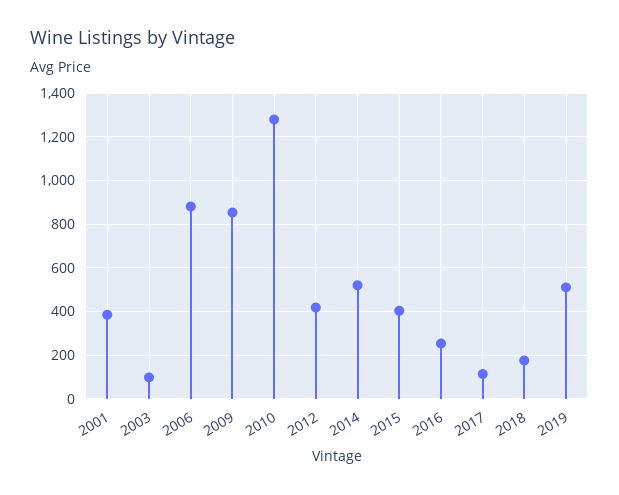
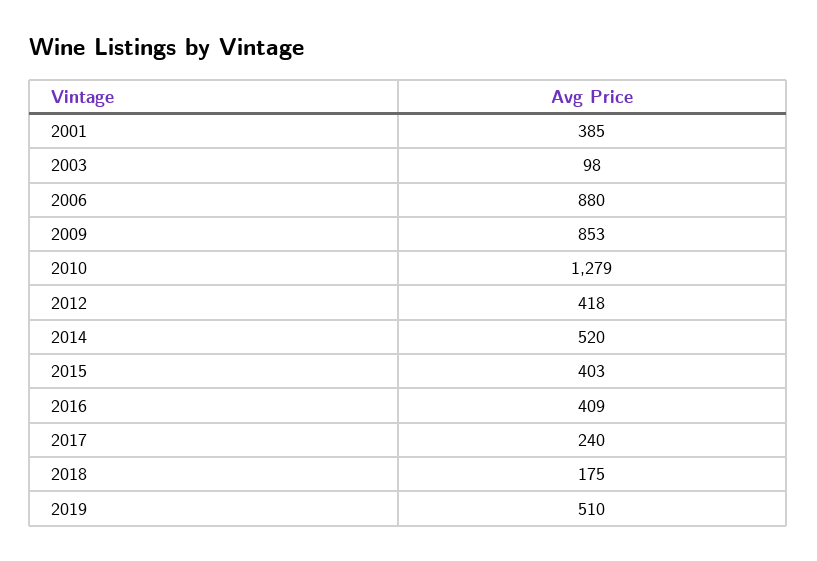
  {
    "2001": 385,
    "2003": 98,
    "2006": 880,
    "2009": 853,
    "2010": 1279,
    "2012": 418,
    "2014": 520,
    "2015": 403,
-   "2016": 250,
+   "2016": 409,
-   "2017": 100,
+   "2017": 240,
    "2018": 175,
    "2019": 510
  }

